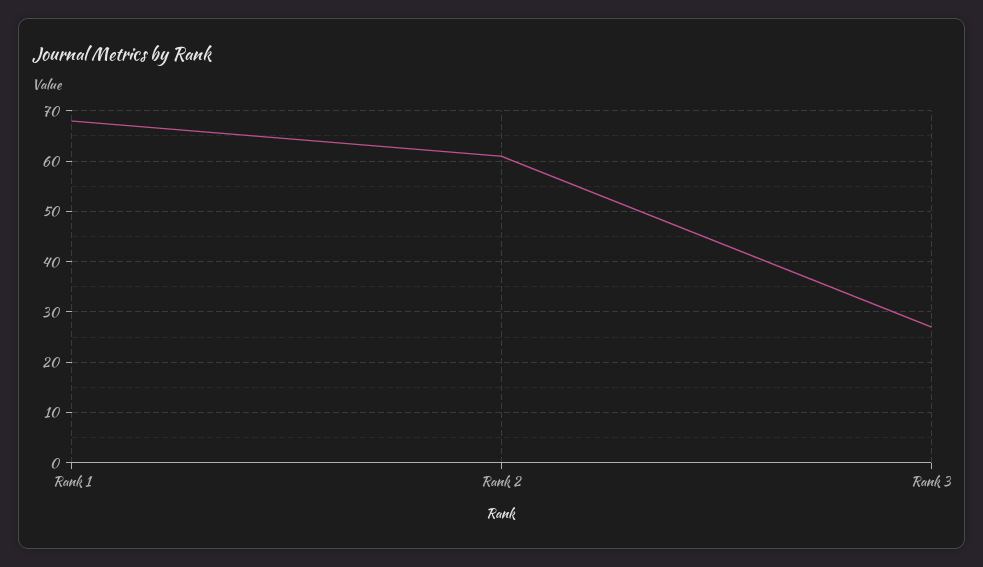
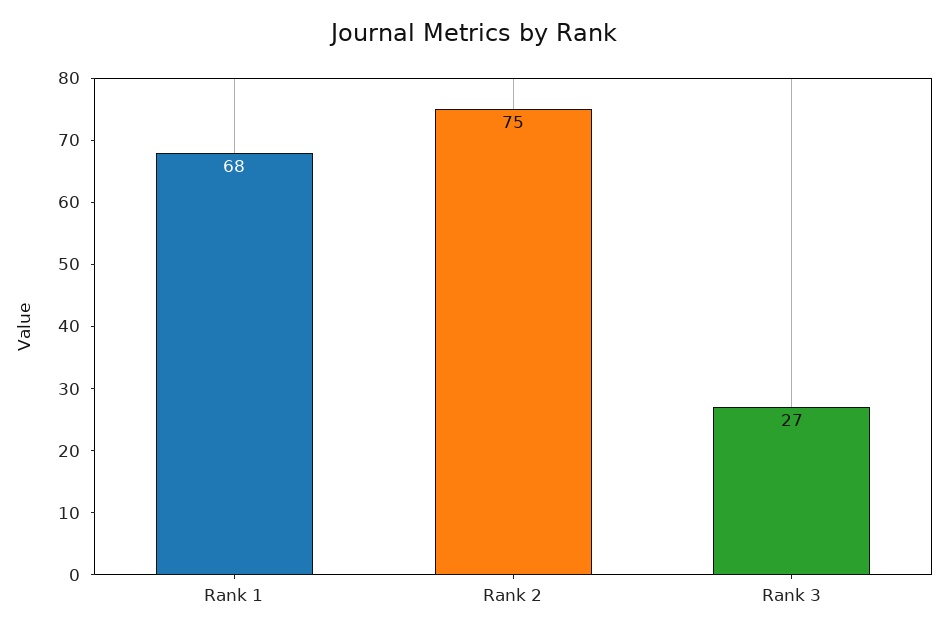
  {
    "Rank 1": 68,
-   "Rank 2": 60,
+   "Rank 2": 75,
    "Rank 3": 27
  }

